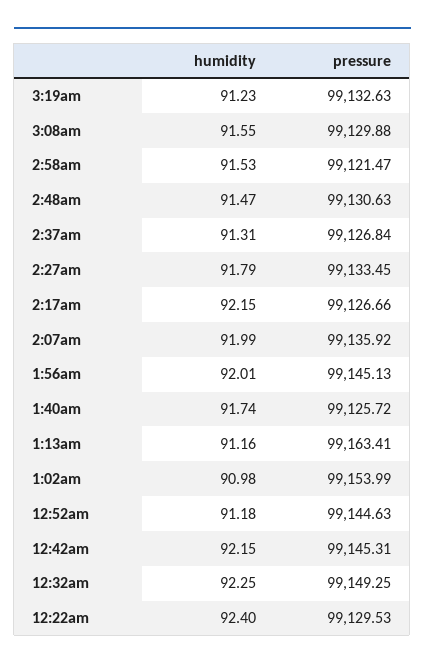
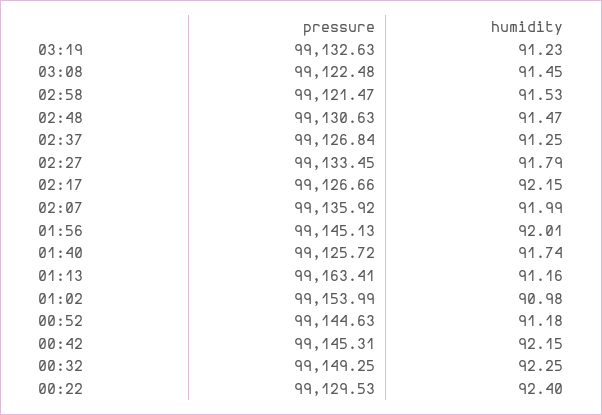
  {
    "humidity": {
      "3:19am": 91.23,
-     "3:08am": 91.55,
+     "3:08am": 91.45,
      "2:58am": 91.53,
      "2:48am": 91.47,
-     "2:37am": 91.31,
+     "2:37am": 91.25,
      "2:27am": 91.79,
      "2:17am": 92.15,
      "2:07am": 91.99,
      "1:56am": 92.01,
      "1:40am": 91.74,
      "1:13am": 91.16,
      "1:02am": 90.98,
      "12:52am": 91.18,
      "12:42am": 92.15,
      "12:32am": 92.25,
      "12:22am": 92.4
    },
    "pressure": {
      "3:19am": 99132.63,
-     "3:08am": 99129.88,
+     "3:08am": 99122.48,
      "2:58am": 99121.47,
      "2:48am": 99130.63,
      "2:37am": 99126.84,
      "2:27am": 99133.45,
      "2:17am": 99126.66,
      "2:07am": 99135.92,
      "1:56am": 99145.13,
      "1:40am": 99125.72,
      "1:13am": 99163.41,
      "1:02am": 99153.99,
      "12:52am": 99144.63,
      "12:42am": 99145.31,
      "12:32am": 99149.25,
      "12:22am": 99129.53
    }
  }

